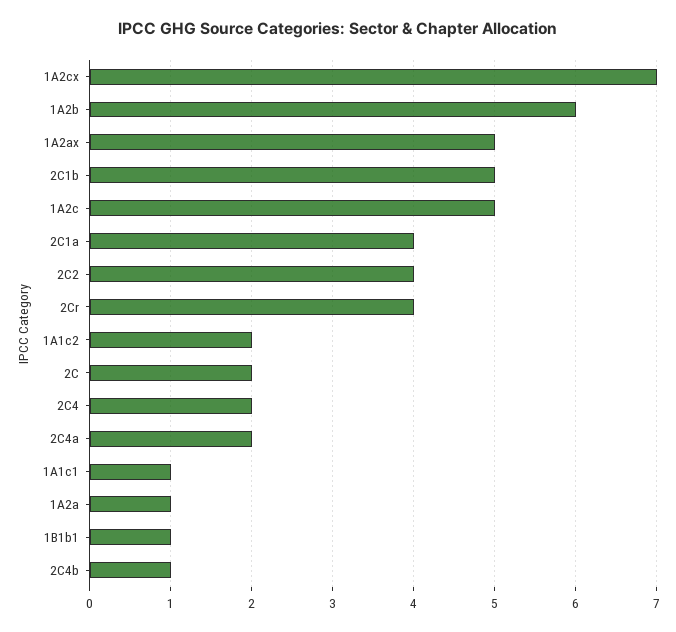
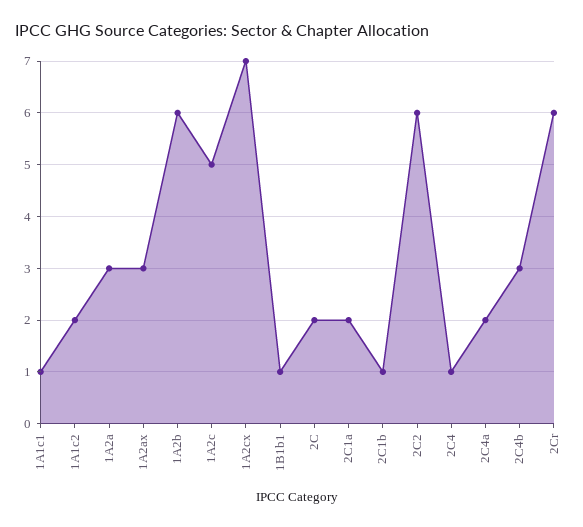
  {
    "1A2cx": 7,
    "1A2b": 6,
-   "1A2ax": 5,
+   "1A2ax": 3,
-   "2C1b": 5,
+   "2C1b": 1,
    "1A2c": 5,
-   "2C1a": 4,
+   "2C1a": 2,
-   "2C2": 4,
+   "2C2": 6,
-   "2Cr": 4,
+   "2Cr": 6,
    "1A1c2": 2,
    "2C": 2,
-   "2C4": 2,
+   "2C4": 1,
    "2C4a": 2,
    "1A1c1": 1,
-   "1A2a": 1,
+   "1A2a": 3,
    "1B1b1": 1,
-   "2C4b": 1
+   "2C4b": 3
  }

